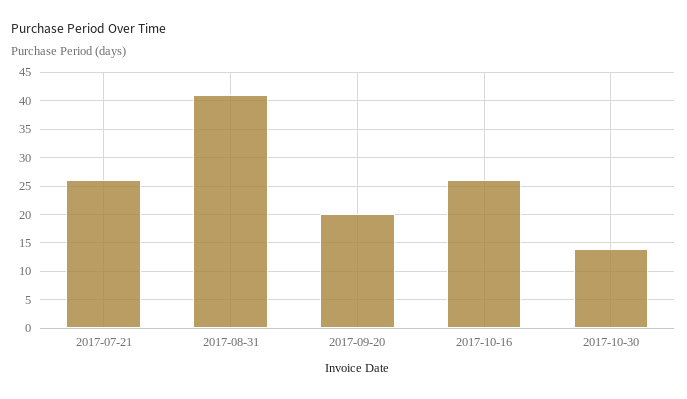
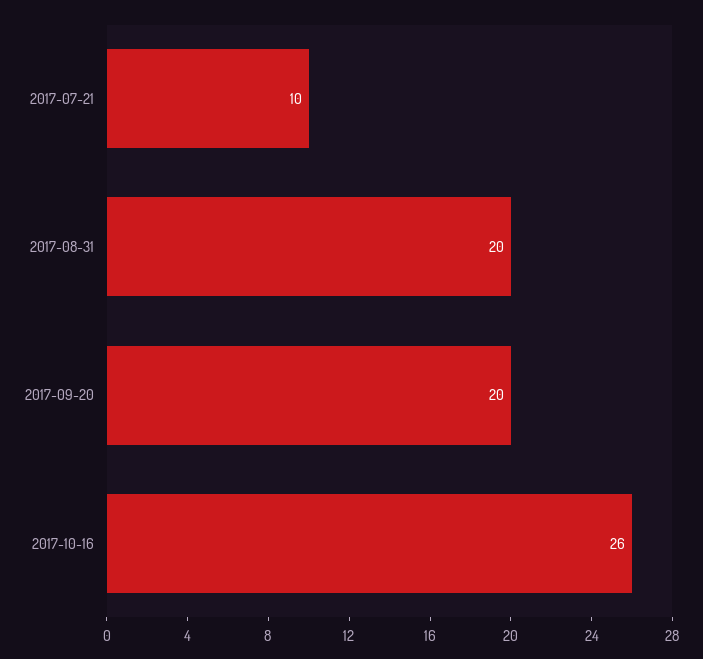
  {
-   "2017-07-21": 25,
+   "2017-07-21": 10,
-   "2017-08-31": 40,
+   "2017-08-31": 20,
    "2017-09-20": 20,
-   "2017-10-16": 26,
+   "2017-10-16": 26
-   "2017-10-30": 15
  }

